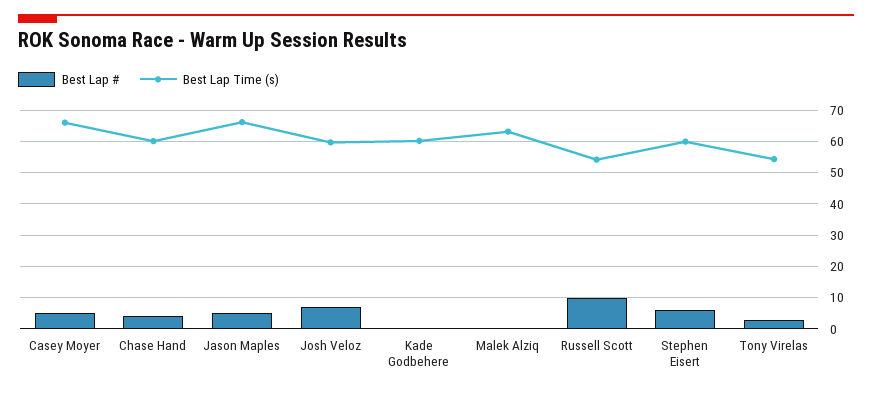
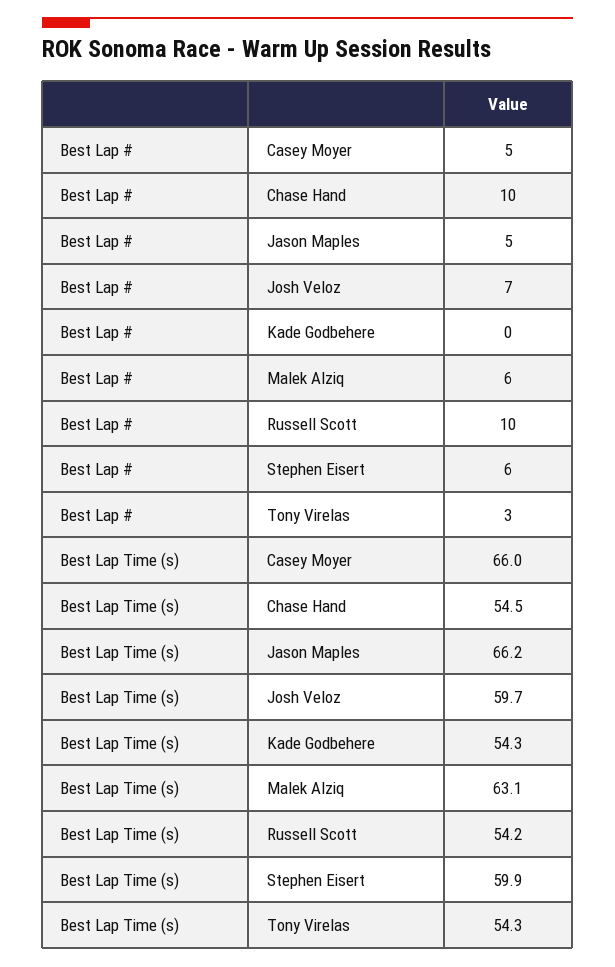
  {
    "Best Lap #": {
      "Casey Moyer": 5,
-     "Chase Hand": 4,
+     "Chase Hand": 10,
      "Jason Maples": 5,
      "Josh Veloz": 7,
      "Kade Godbehere": 0,
-     "Malek Alziq": 0,
+     "Malek Alziq": 6,
      "Russell Scott": 10,
      "Stephen Eisert": 6,
      "Tony Virelas": 3
    },
    "Best Lap Time (s)": {
      "Casey Moyer": 66,
-     "Chase Hand": 60,
+     "Chase Hand": 54.5,
      "Jason Maples": 66.2,
      "Josh Veloz": 59.7,
-     "Kade Godbehere": 60,
+     "Kade Godbehere": 54.3,
      "Malek Alziq": 63.1,
      "Russell Scott": 54.2,
      "Stephen Eisert": 59.9,
      "Tony Virelas": 54.3
    }
  }

